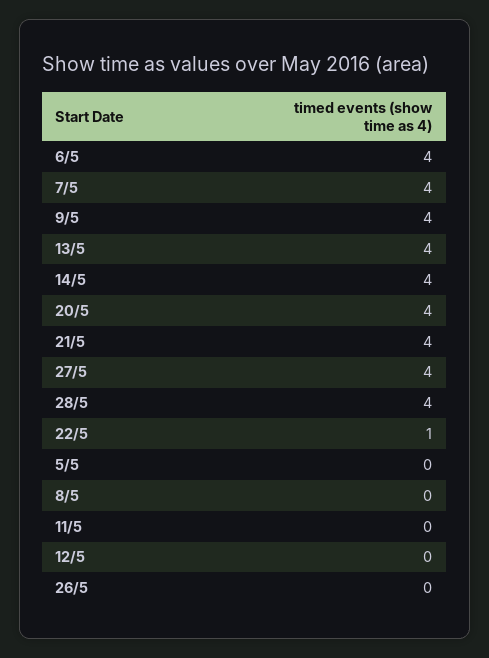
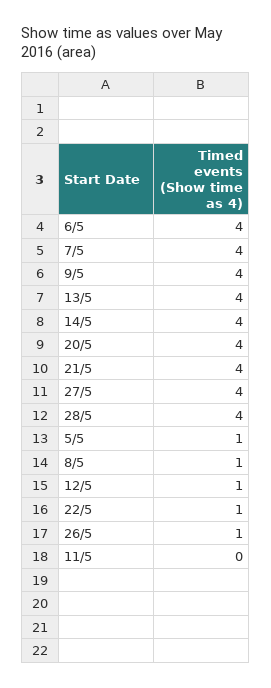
  {
    "6/5": 4,
    "7/5": 4,
    "9/5": 4,
    "13/5": 4,
    "14/5": 4,
    "20/5": 4,
    "21/5": 4,
    "27/5": 4,
    "28/5": 4,
    "22/5": 1,
-   "5/5": 0,
+   "5/5": 1,
-   "8/5": 0,
+   "8/5": 1,
    "11/5": 0,
-   "12/5": 0,
+   "12/5": 1,
-   "26/5": 0
+   "26/5": 1
  }

